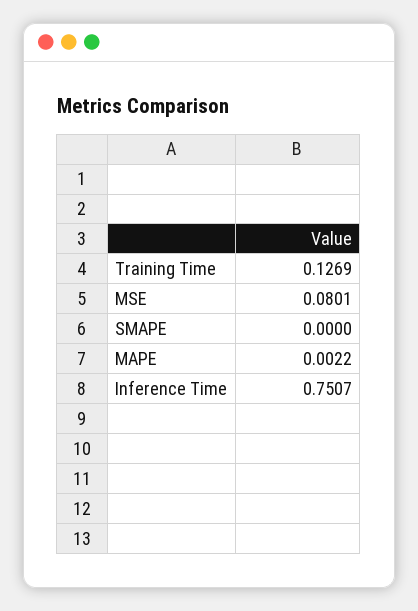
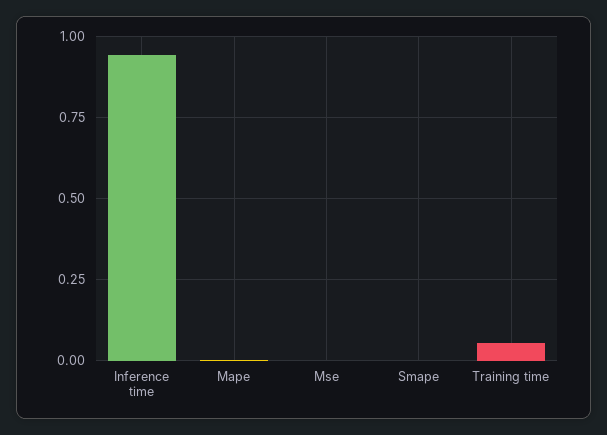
  {
-   "Training Time": 0.1269,
+   "Training Time": 0.05,
-   "MSE": 0.0801,
+   "MSE": 0,
    "SMAPE": 0,
    "MAPE": 0.0022,
-   "Inference Time": 0.7507
+   "Inference Time": 0.95
  }

